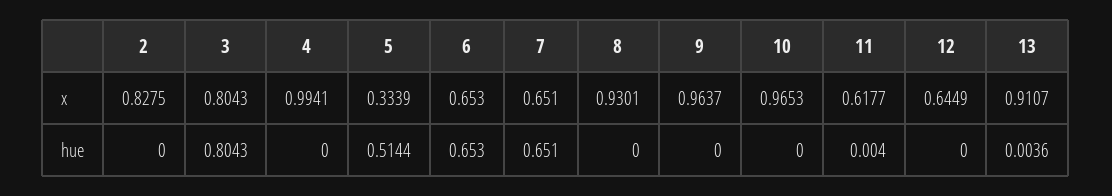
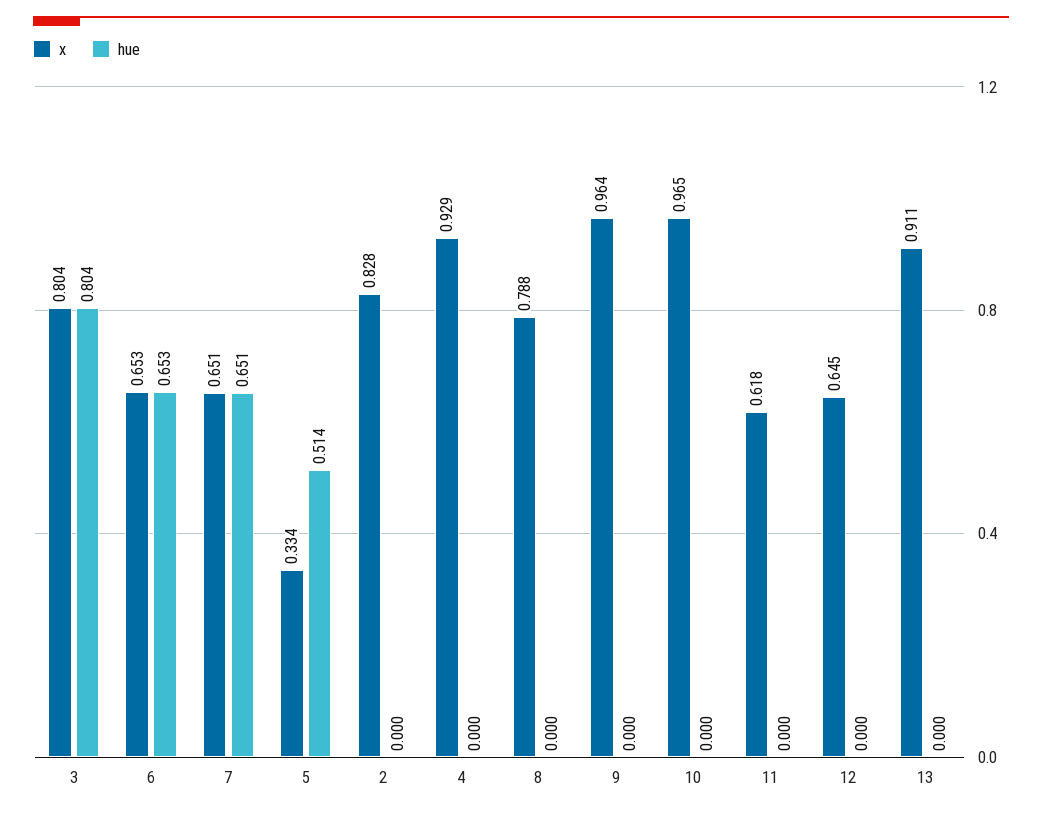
  {
    "x": {
      "2": 0.8275,
      "3": 0.8043,
-     "4": 0.9941,
+     "4": 0.929,
      "5": 0.3339,
      "6": 0.653,
      "7": 0.651,
-     "8": 0.9301,
+     "8": 0.788,
      "9": 0.9637,
      "10": 0.9653,
      "11": 0.6177,
      "12": 0.6449,
      "13": 0.9107
    },
    "hue": {
      "2": 0,
      "3": 0.8043,
      "4": 0,
      "5": 0.5144,
      "6": 0.653,
      "7": 0.651,
      "8": 0,
      "9": 0,
      "10": 0,
-     "11": 0.004,
+     "11": 0,
      "12": 0,
-     "13": 0.0036
+     "13": 0
    }
  }

